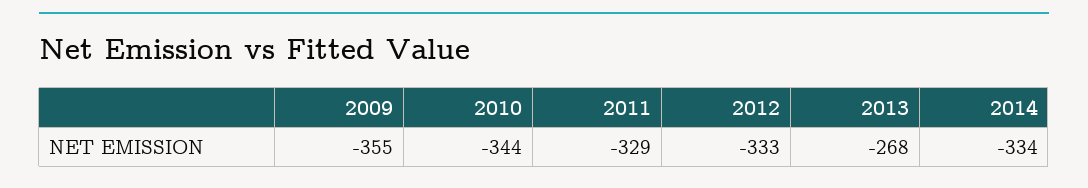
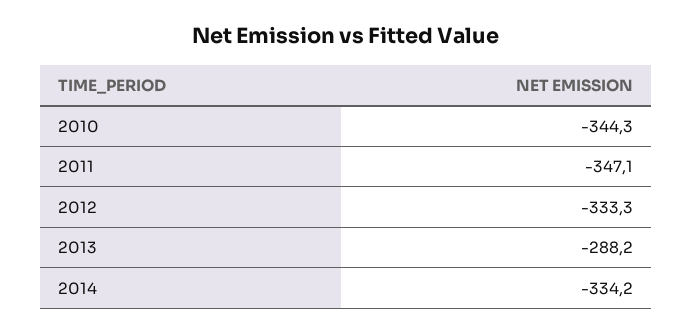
  {
-   "2009": -355,
    "2010": -344.3,
-   "2011": -329,
+   "2011": -347.1,
    "2012": -333.3,
-   "2013": -268,
+   "2013": -288.2,
    "2014": -334.2
  }

